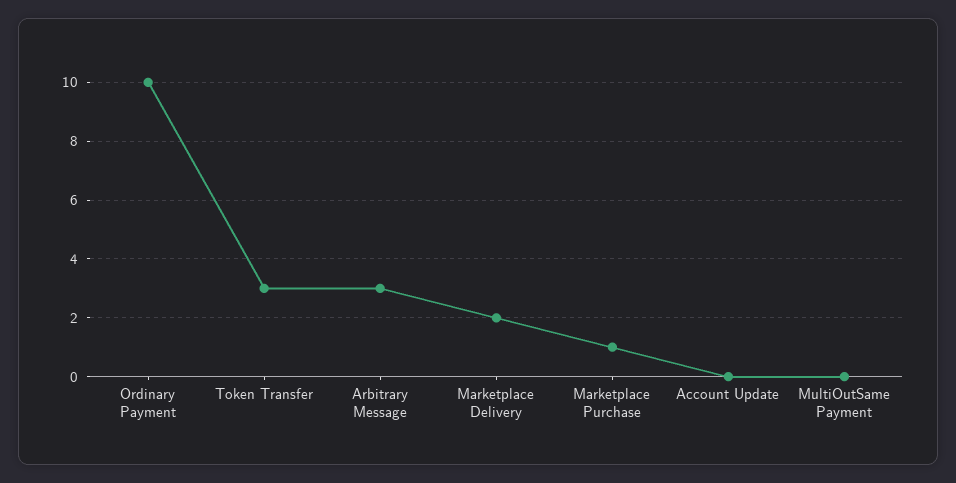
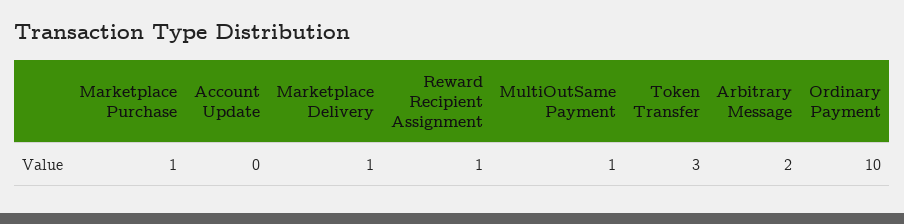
  {
    "Ordinary Payment": 10,
    "Token Transfer": 3,
-   "Arbitrary Message": 3,
+   "Arbitrary Message": 2,
-   "Marketplace Delivery": 2,
+   "Marketplace Delivery": 1,
    "Marketplace Purchase": 1,
    "Account Update": 0,
-   "MultiOutSame Payment": 0
+   "MultiOutSame Payment": 1,
+   "Reward Recipient Assignment": 1
  }

